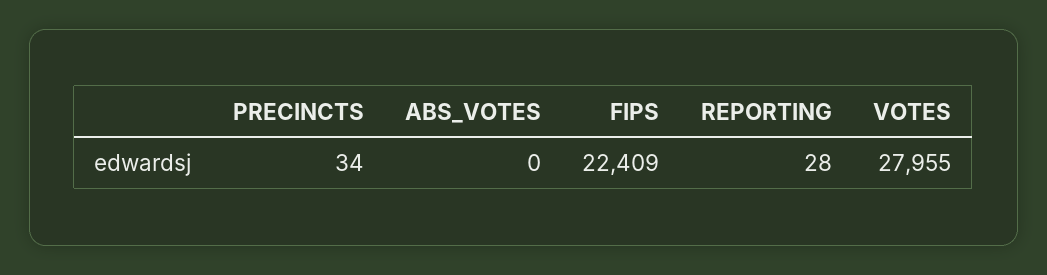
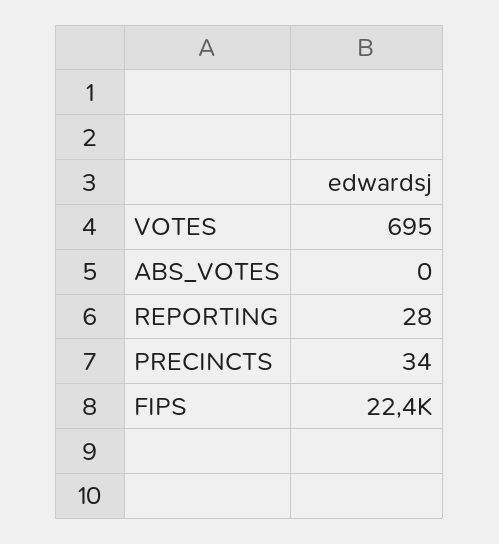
  {
    "PRECINCTS": 34,
    "ABS_VOTES": 0,
    "FIPS": 22409,
    "REPORTING": 28,
-   "VOTES": 27955
+   "VOTES": 695
  }

